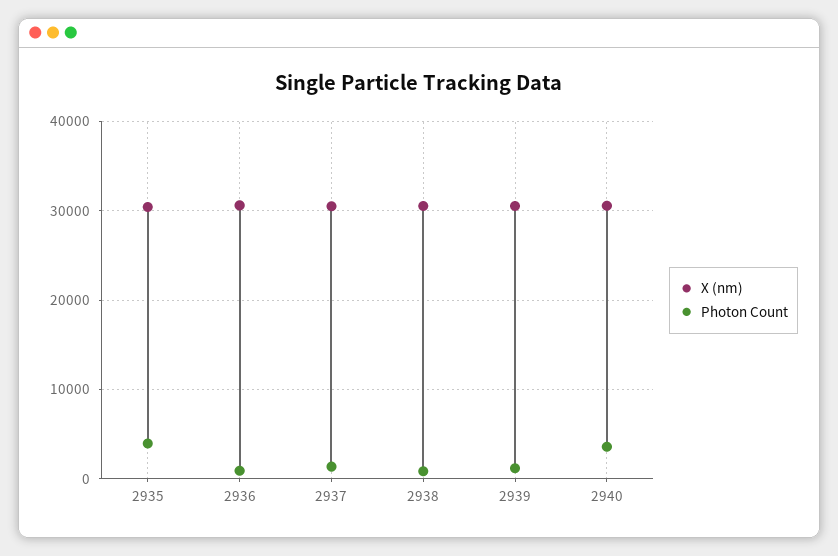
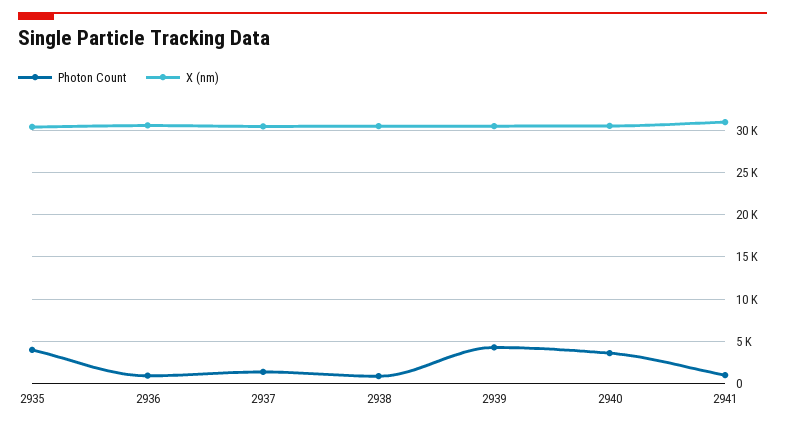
  {
    "X (nm)": {
      "2935": 30000,
      "2936": 31000,
      "2937": 30000,
      "2938": 31000,
      "2939": 31000,
-     "2940": 31000
+     "2940": 31000,
+     "2941": 31000
    },
    "Photon Count": {
      "2935": 4000,
      "2936": 1000,
      "2937": 1000,
      "2938": 1000,
-     "2939": 1000,
+     "2939": 4000,
-     "2940": 4000
+     "2940": 4000,
+     "2941": 1000
    }
  }

